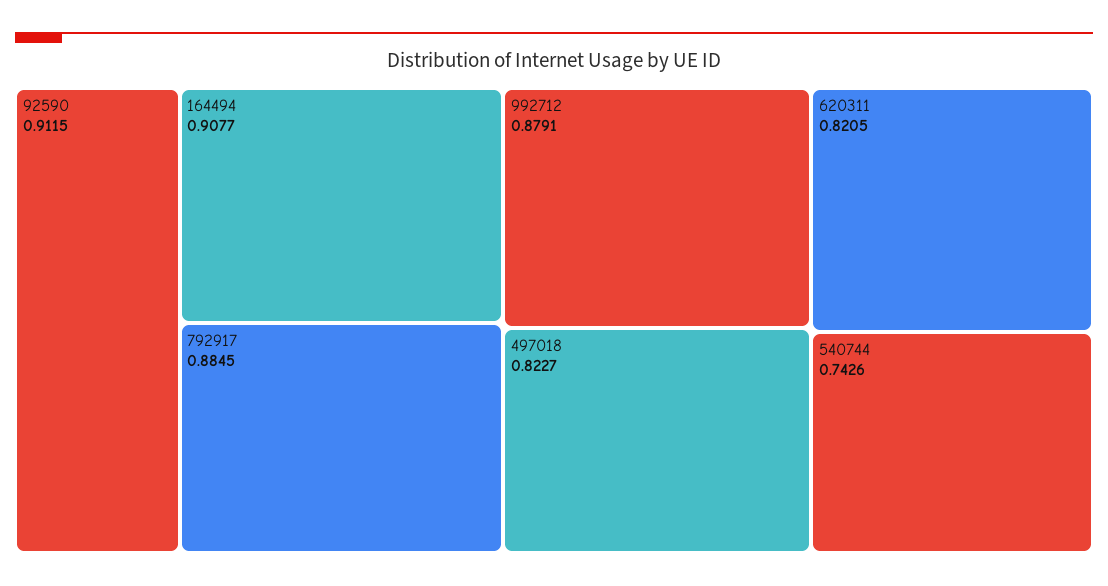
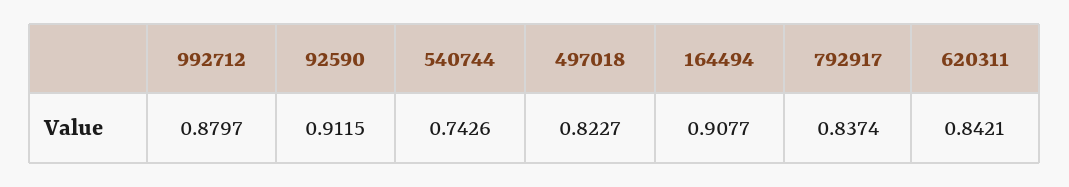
  {
    "92590": 0.9115,
    "164494": 0.9077,
-   "792917": 0.8845,
+   "792917": 0.8374,
-   "992712": 0.8791,
+   "992712": 0.8797,
    "497018": 0.8227,
-   "620311": 0.8205,
+   "620311": 0.8421,
    "540744": 0.7426
  }

